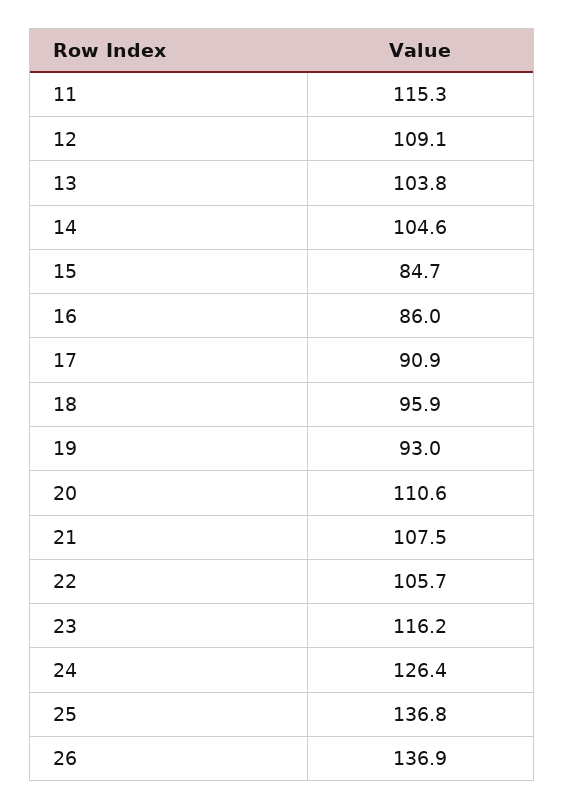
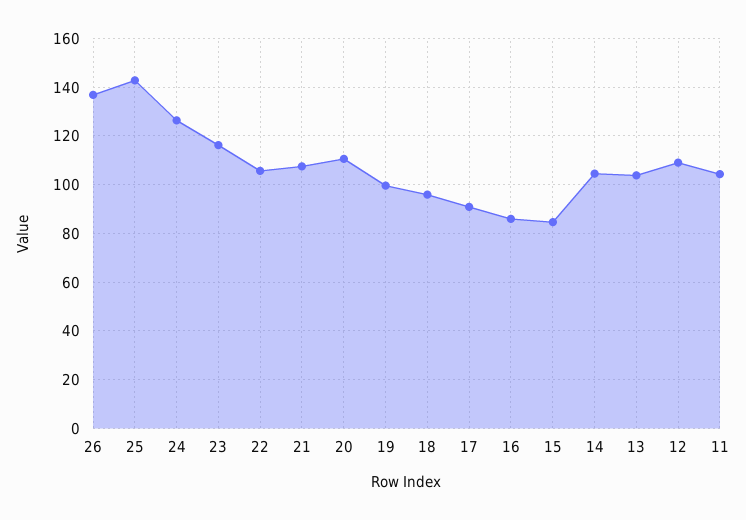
  {
-   "11": 115.3,
+   "11": 105,
    "12": 109.1,
    "13": 103.8,
    "14": 104.6,
    "15": 84.7,
    "16": 86,
    "17": 90.9,
    "18": 95.9,
-   "19": 93,
+   "19": 100,
    "20": 110.6,
    "21": 107.5,
    "22": 105.7,
    "23": 116.2,
    "24": 126.4,
-   "25": 136.8,
+   "25": 142.5,
    "26": 136.9
  }

